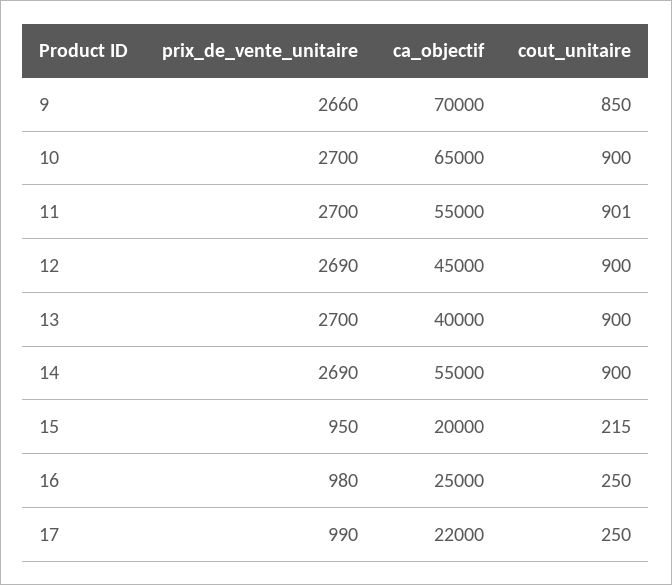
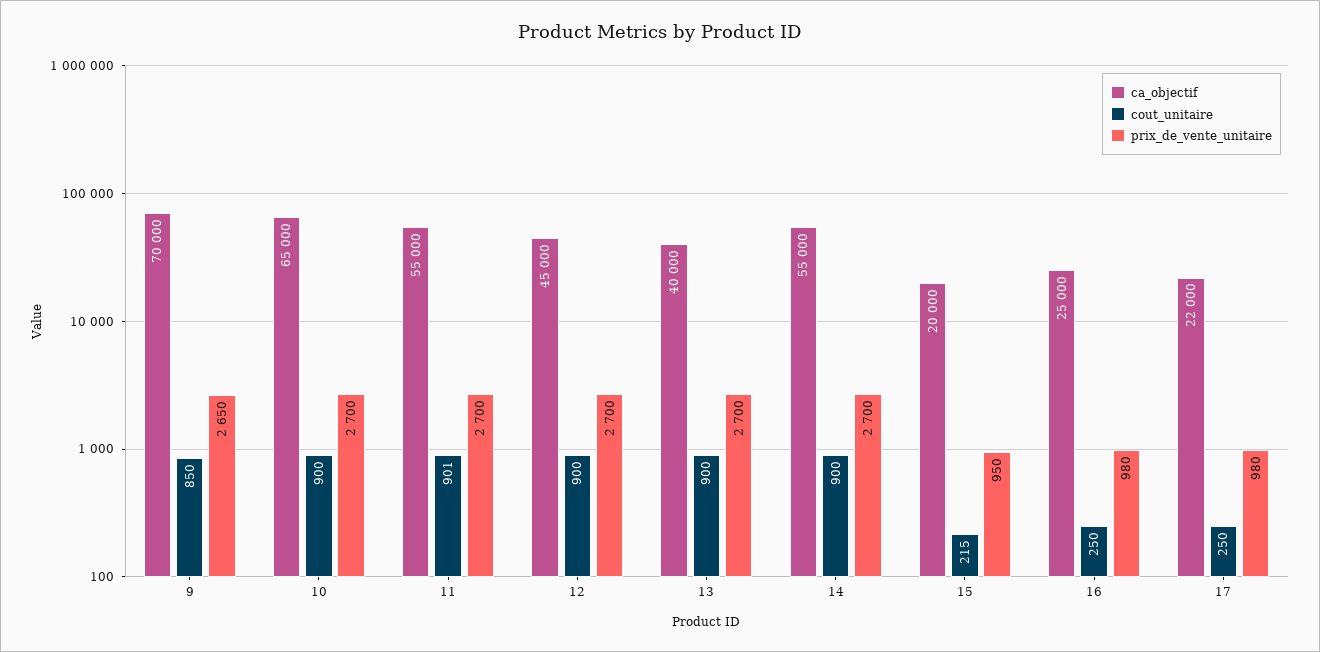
  {
    "prix_de_vente_unitaire": {
-     "9": 2660,
+     "9": 2650,
      "10": 2700,
      "11": 2700,
-     "12": 2690,
+     "12": 2700,
      "13": 2700,
-     "14": 2690,
+     "14": 2700,
      "15": 950,
      "16": 980,
-     "17": 990
+     "17": 980
    },
    "ca_objectif": {
      "9": 70000,
      "10": 65000,
      "11": 55000,
      "12": 45000,
      "13": 40000,
      "14": 55000,
      "15": 20000,
      "16": 25000,
      "17": 22000
    },
    "cout_unitaire": {
      "9": 850,
      "10": 900,
      "11": 901,
      "12": 900,
      "13": 900,
      "14": 900,
      "15": 215,
      "16": 250,
      "17": 250
    }
  }

